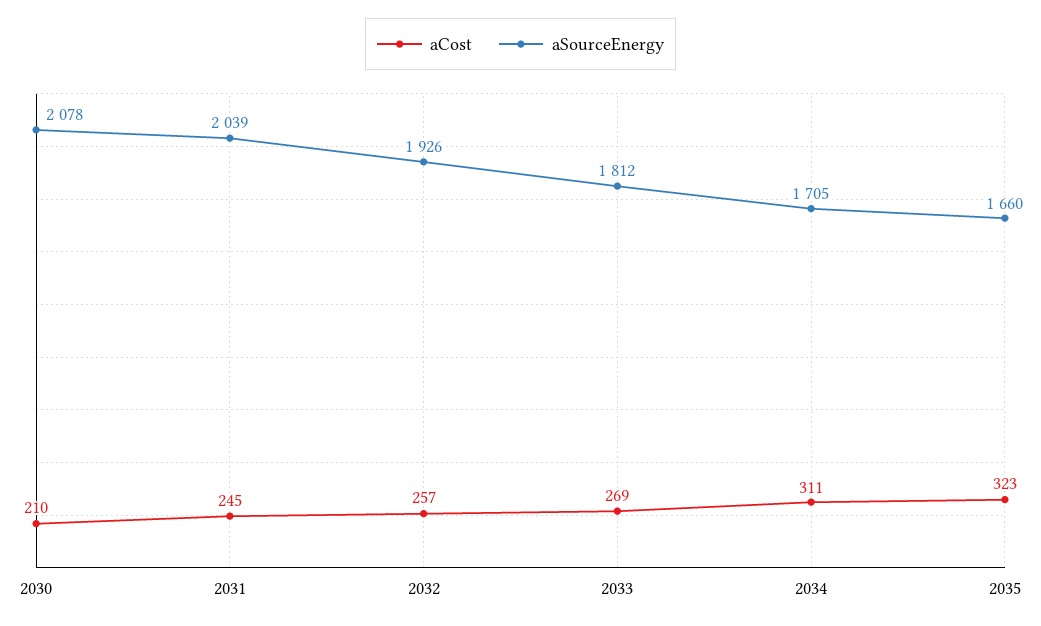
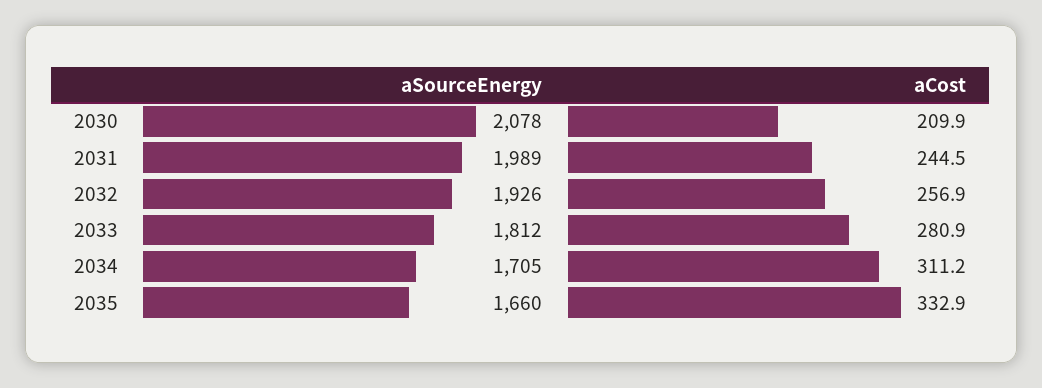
  {
    "aCost": {
      "2030": 209.9,
      "2031": 244.5,
      "2032": 256.9,
-     "2033": 269,
+     "2033": 280.9,
      "2034": 311.2,
-     "2035": 323
+     "2035": 332.9
    },
    "aSourceEnergy": {
      "2030": 2078,
-     "2031": 2039,
+     "2031": 1989,
      "2032": 1926,
      "2033": 1812,
      "2034": 1705,
      "2035": 1660
    }
  }

